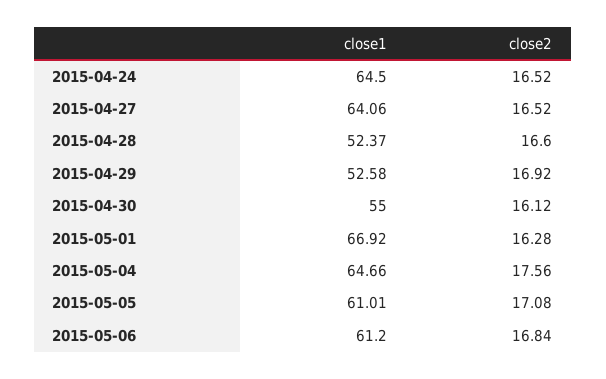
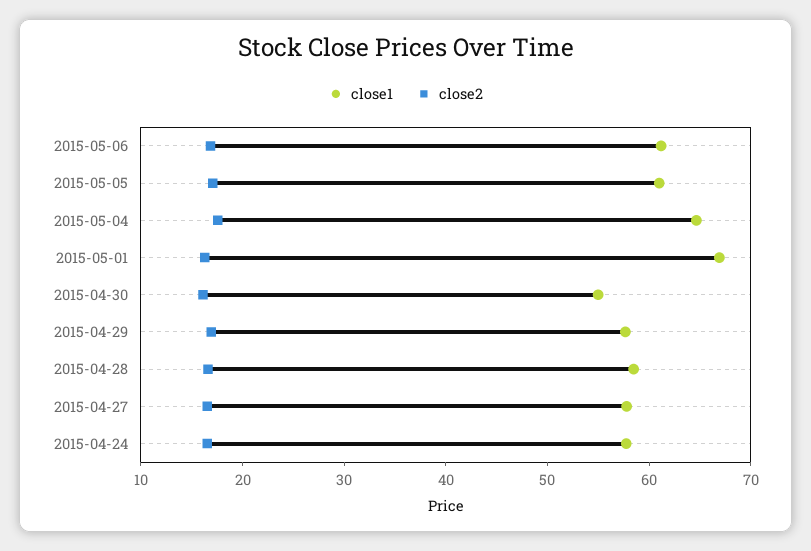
  {
    "close1": {
-     "2015-04-24": 64.5,
+     "2015-04-24": 58,
-     "2015-04-27": 64.06,
+     "2015-04-27": 58,
-     "2015-04-28": 52.37,
+     "2015-04-28": 58,
-     "2015-04-29": 52.58,
+     "2015-04-29": 58,
      "2015-04-30": 55,
      "2015-05-01": 66.92,
      "2015-05-04": 64.66,
      "2015-05-05": 61.01,
      "2015-05-06": 61.2
    },
    "close2": {
      "2015-04-24": 16.52,
      "2015-04-27": 16.52,
      "2015-04-28": 16.6,
      "2015-04-29": 16.92,
      "2015-04-30": 16.12,
      "2015-05-01": 16.28,
      "2015-05-04": 17.56,
      "2015-05-05": 17.08,
      "2015-05-06": 16.84
    }
  }

